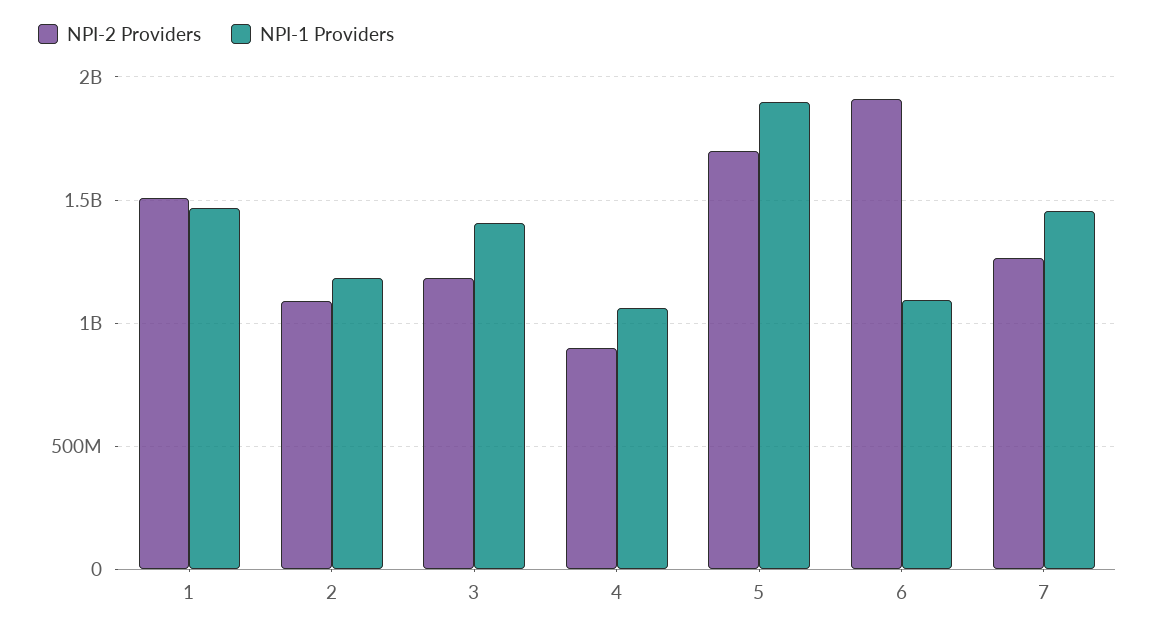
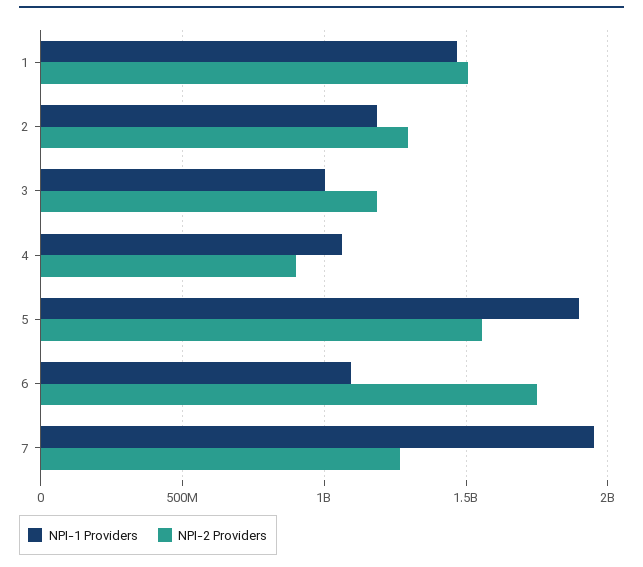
  {
    "NPI-2 Providers": {
      "1": 1500000000,
-     "2": 1100000000,
+     "2": 1300000000,
      "3": 1200000000,
      "4": 900000000,
-     "5": 1700000000,
+     "5": 1550000000,
-     "6": 1900000000,
+     "6": 1750000000,
      "7": 1250000000
    },
    "NPI-1 Providers": {
      "1": 1450000000,
      "2": 1200000000,
-     "3": 1400000000,
+     "3": 1000000000,
      "4": 1050000000,
      "5": 1900000000,
      "6": 1100000000,
-     "7": 1450000000
+     "7": 1950000000
    }
  }

